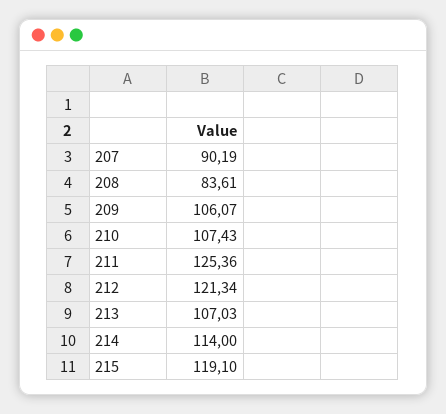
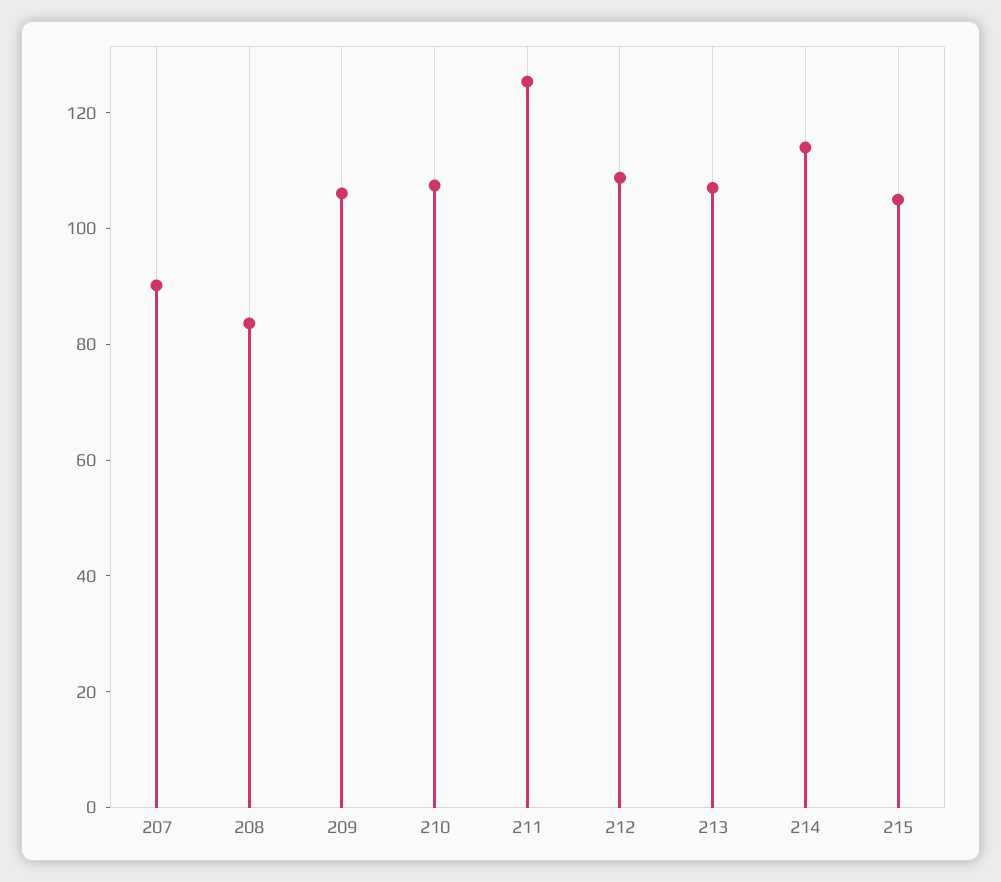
  {
    "207": 90.19,
    "208": 83.61,
    "209": 106.07,
    "210": 107.43,
    "211": 125.36,
-   "212": 121.34,
+   "212": 110,
    "213": 107.03,
    "214": 114,
-   "215": 119.1
+   "215": 105
  }

